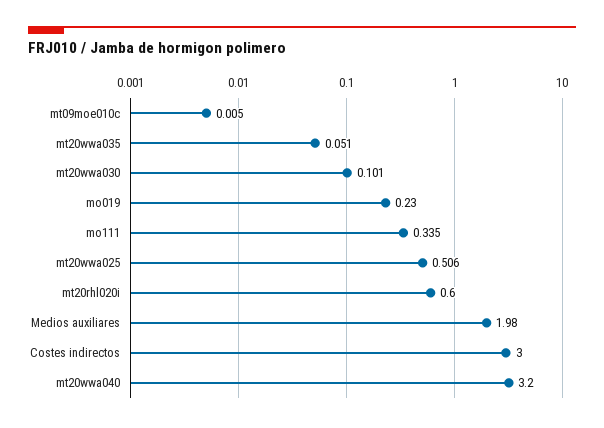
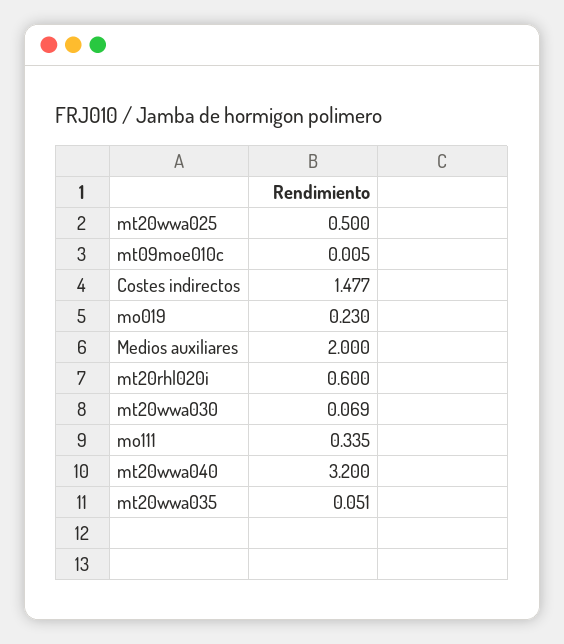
  {
    "mt09moe010c": 0.005,
    "mt20wwa035": 0.051,
-   "mt20wwa030": 0.101,
+   "mt20wwa030": 0.069,
    "mo019": 0.23,
    "mo111": 0.335,
-   "mt20wwa025": 0.506,
+   "mt20wwa025": 0.5,
    "mt20rhl020i": 0.6,
-   "Medios auxiliares": 1.98,
+   "Medios auxiliares": 2,
-   "Costes indirectos": 3,
+   "Costes indirectos": 1.477,
    "mt20wwa040": 3.2
  }

